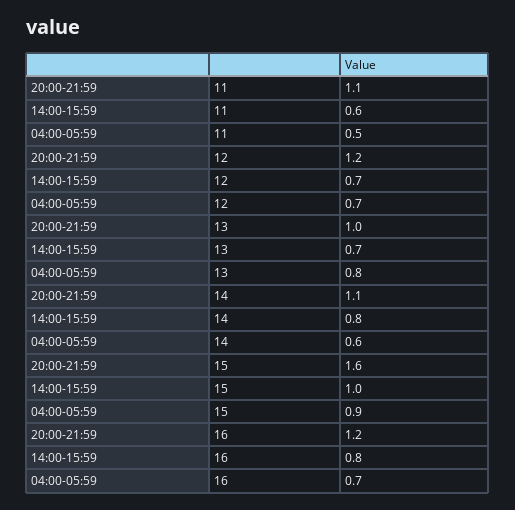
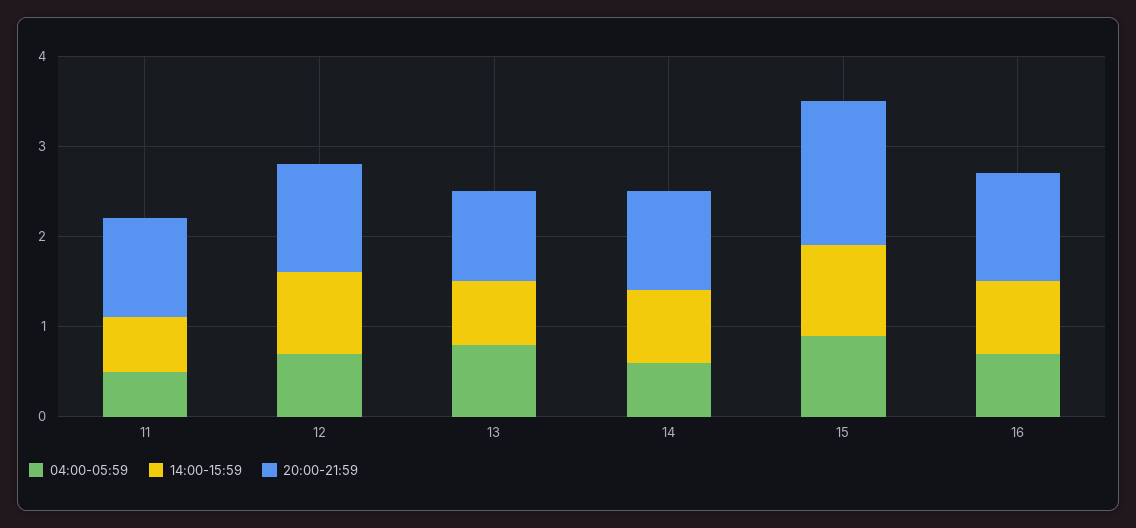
  {
    "20:00-21:59": {
      "11": 1.1,
      "12": 1.2,
      "13": 1,
      "14": 1.1,
      "15": 1.6,
      "16": 1.2
    },
    "14:00-15:59": {
      "11": 0.6,
-     "12": 0.7,
+     "12": 0.9,
      "13": 0.7,
      "14": 0.8,
      "15": 1,
      "16": 0.8
    },
    "04:00-05:59": {
      "11": 0.5,
      "12": 0.7,
      "13": 0.8,
      "14": 0.6,
      "15": 0.9,
      "16": 0.7
    }
  }

